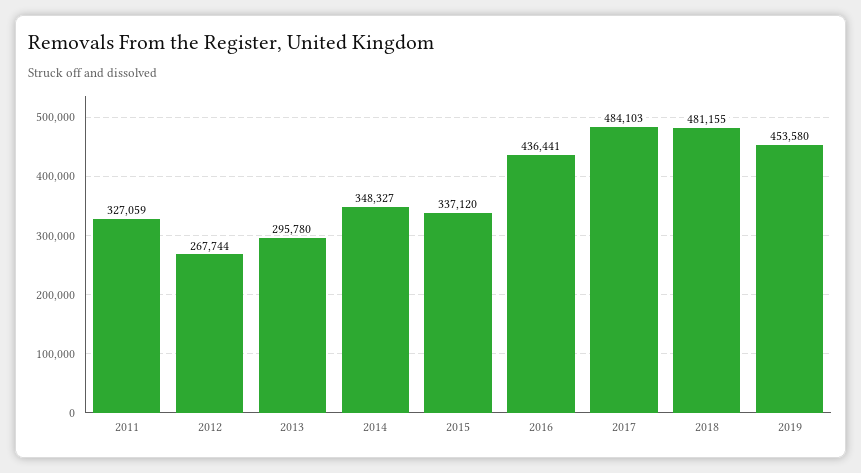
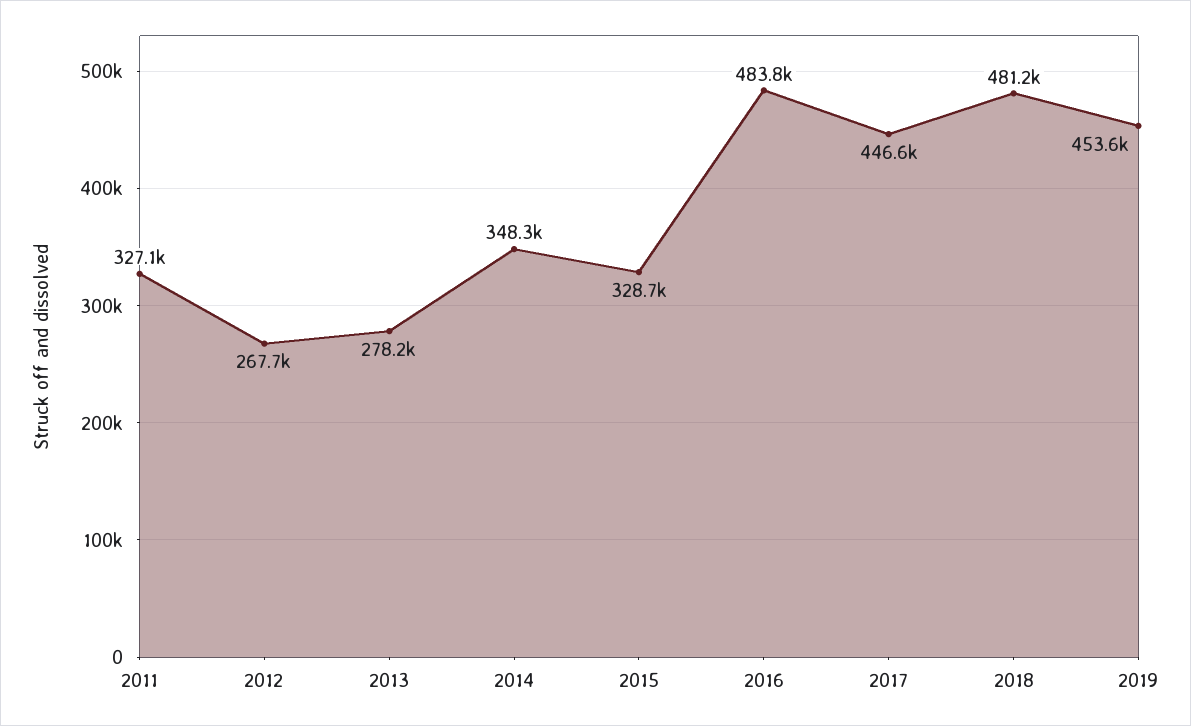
  {
    "2011": 327059,
    "2012": 267744,
-   "2013": 295780,
+   "2013": 278200,
    "2014": 348327,
-   "2015": 337120,
+   "2015": 328700,
-   "2016": 436441,
+   "2016": 483800,
-   "2017": 484103,
+   "2017": 446600,
    "2018": 481155,
    "2019": 453580
  }

